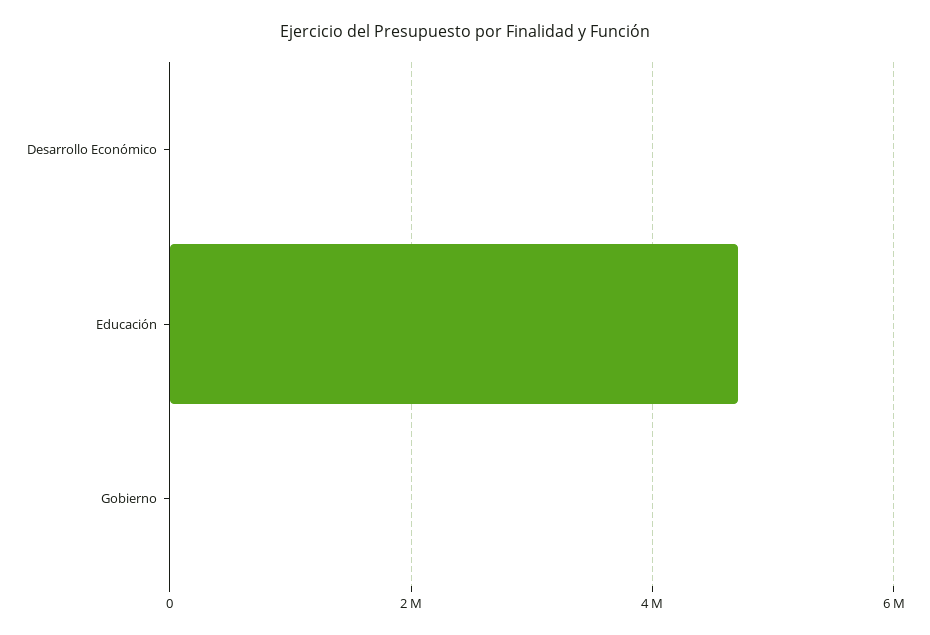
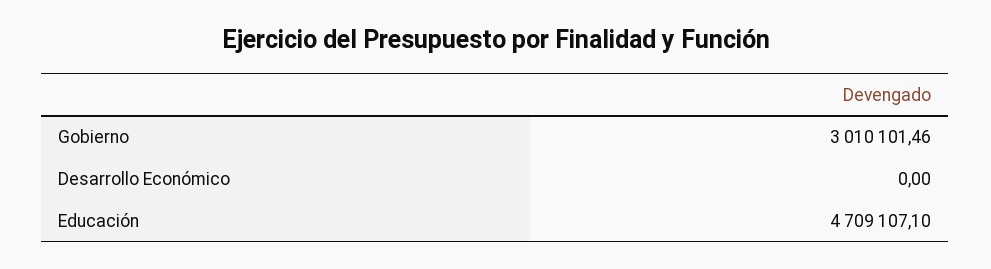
  {
    "Desarrollo Económico": 0,
    "Educación": 4709107.1,
-   "Gobierno": 0
+   "Gobierno": 3010101.46
  }

